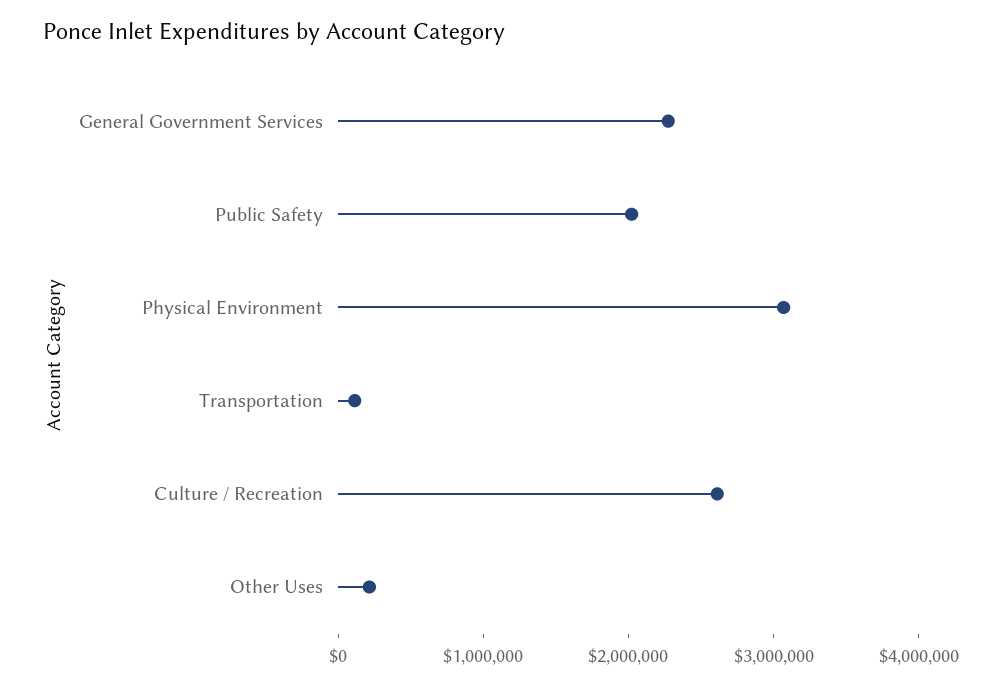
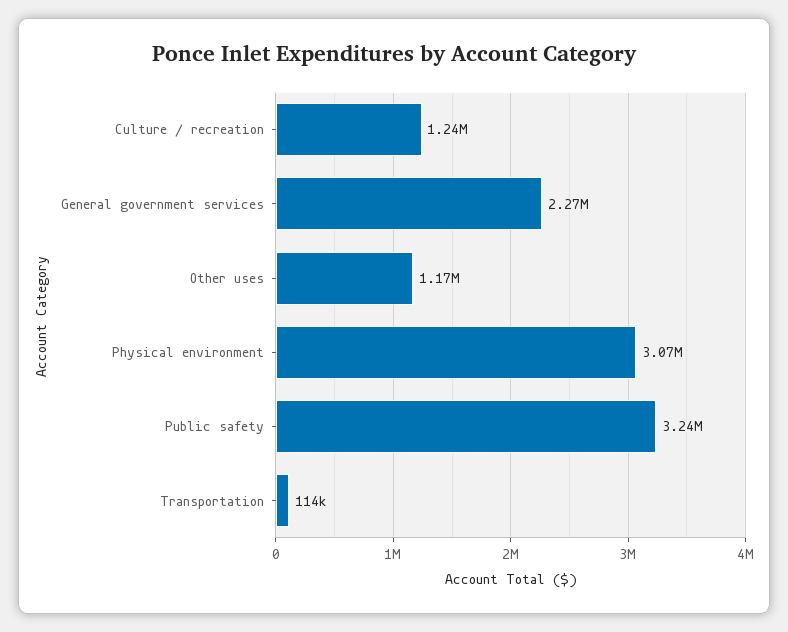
  {
    "General Government Services": 2270000,
-   "Public Safety": 2000000,
+   "Public Safety": 3240000,
    "Physical Environment": 3070000,
    "Transportation": 114000,
-   "Culture / Recreation": 2600000,
+   "Culture / Recreation": 1240000,
-   "Other Uses": 200000
+   "Other Uses": 1170000
  }

